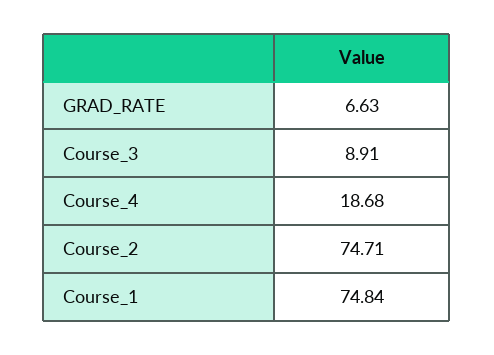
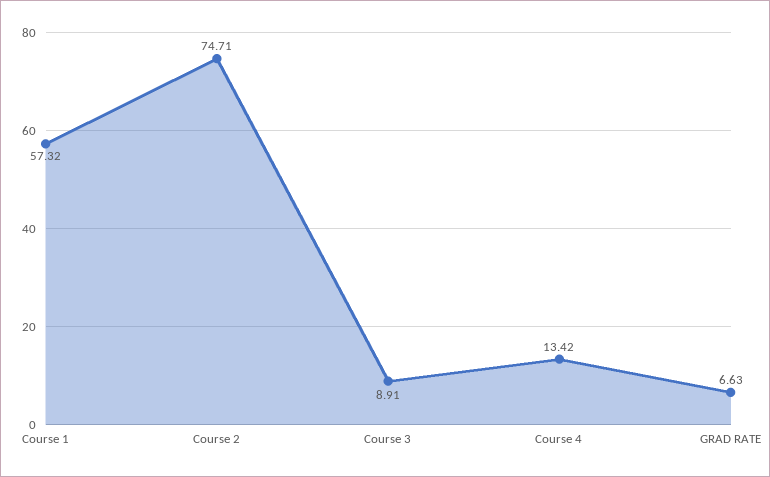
  {
    "GRAD_RATE": 6.63,
    "Course_3": 8.91,
-   "Course_4": 18.68,
+   "Course_4": 13.42,
    "Course_2": 74.71,
-   "Course_1": 74.84
+   "Course_1": 57.32
  }

